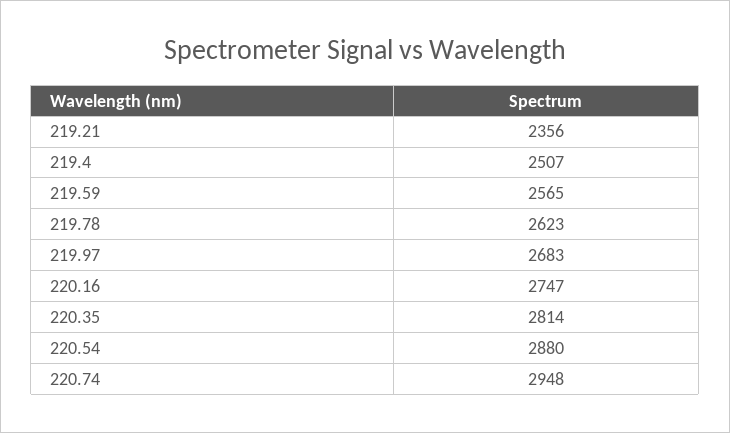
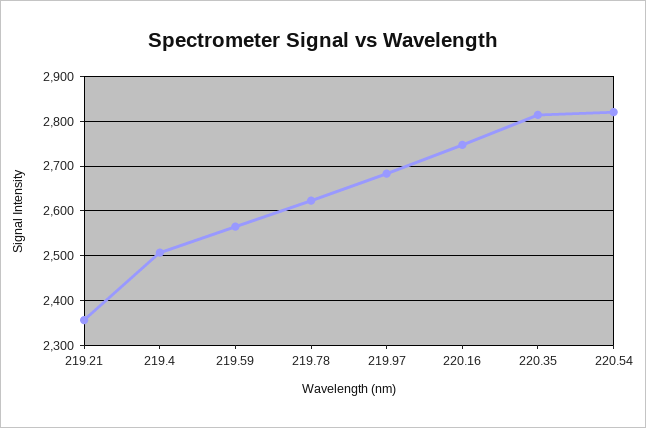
  {
    "219.21": 2356,
    "219.4": 2507,
    "219.59": 2565,
    "219.78": 2623,
    "219.97": 2683,
    "220.16": 2747,
    "220.35": 2814,
-   "220.54": 2880,
+   "220.54": 2820
-   "220.74": 2948
  }

